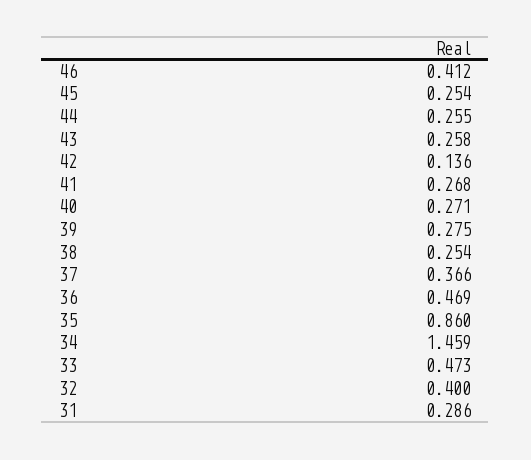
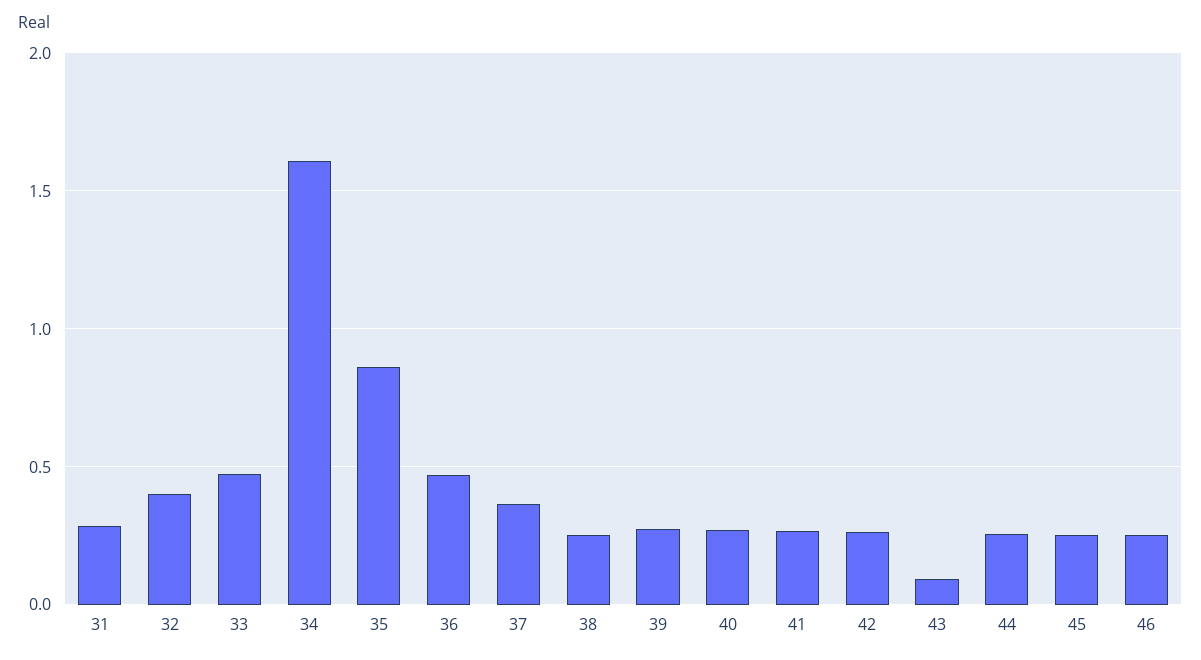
  {
-   "46": 0.412,
+   "46": 0.25,
    "45": 0.254,
    "44": 0.255,
-   "43": 0.258,
+   "43": 0.1,
-   "42": 0.136,
+   "42": 0.25,
    "41": 0.268,
    "40": 0.271,
    "39": 0.275,
    "38": 0.254,
    "37": 0.366,
    "36": 0.469,
    "35": 0.86,
-   "34": 1.459,
+   "34": 1.6,
    "33": 0.473,
    "32": 0.4,
    "31": 0.286
  }

